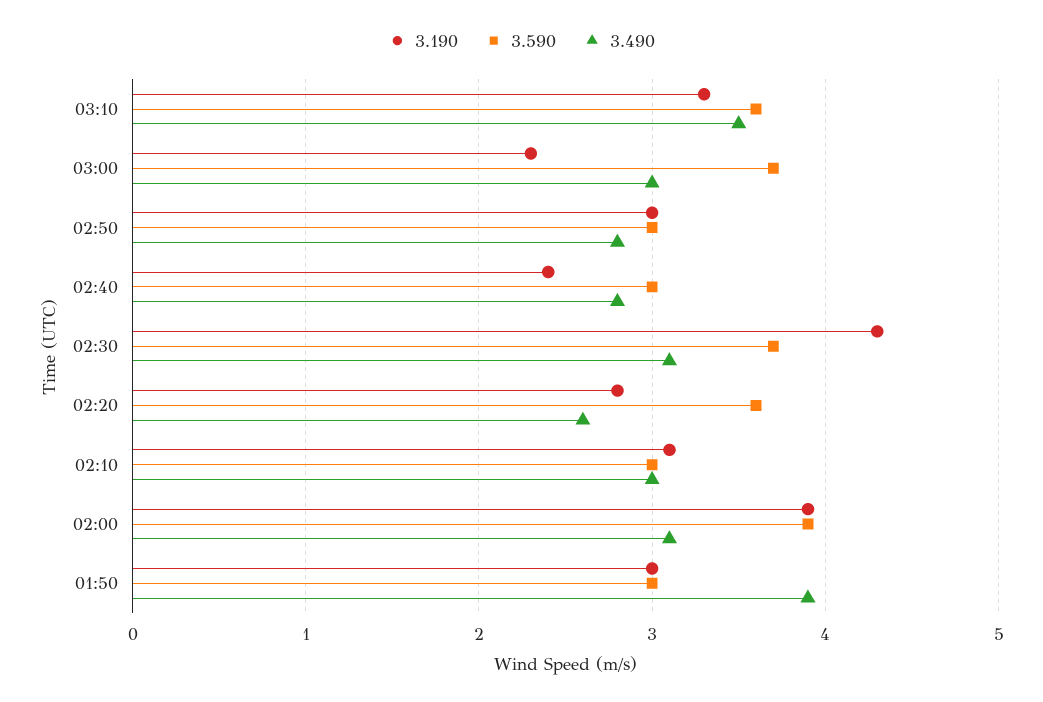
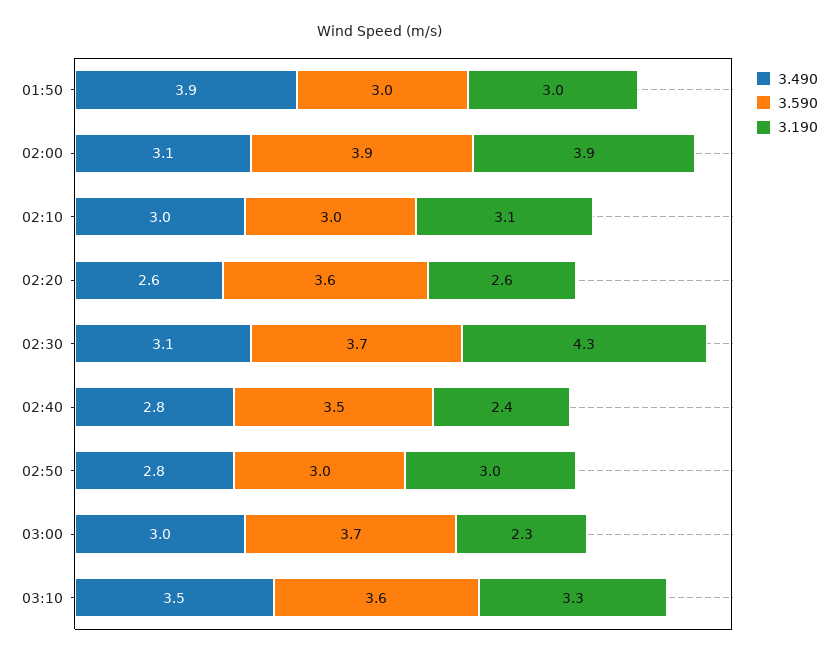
  {
    "3.190": {
      "03:10": 3.3,
      "03:00": 2.3,
      "02:50": 3,
      "02:40": 2.4,
      "02:30": 4.3,
-     "02:20": 2.8,
+     "02:20": 2.6,
      "02:10": 3.1,
      "02:00": 3.9,
      "01:50": 3
    },
    "3.590": {
      "03:10": 3.6,
      "03:00": 3.7,
      "02:50": 3,
-     "02:40": 3,
+     "02:40": 3.5,
      "02:30": 3.7,
      "02:20": 3.6,
      "02:10": 3,
      "02:00": 3.9,
      "01:50": 3
    },
    "3.490": {
      "03:10": 3.5,
      "03:00": 3,
      "02:50": 2.8,
      "02:40": 2.8,
      "02:30": 3.1,
      "02:20": 2.6,
      "02:10": 3,
      "02:00": 3.1,
      "01:50": 3.9
    }
  }

